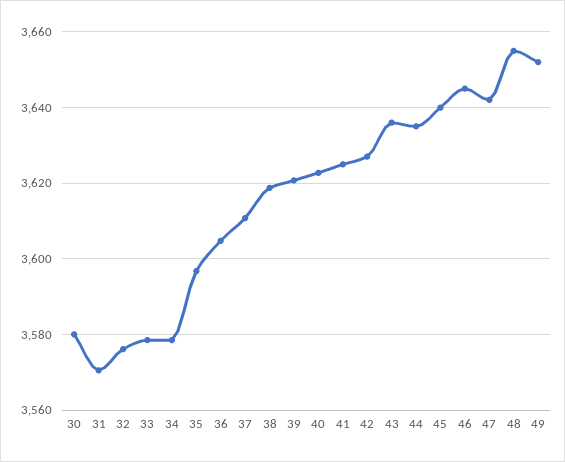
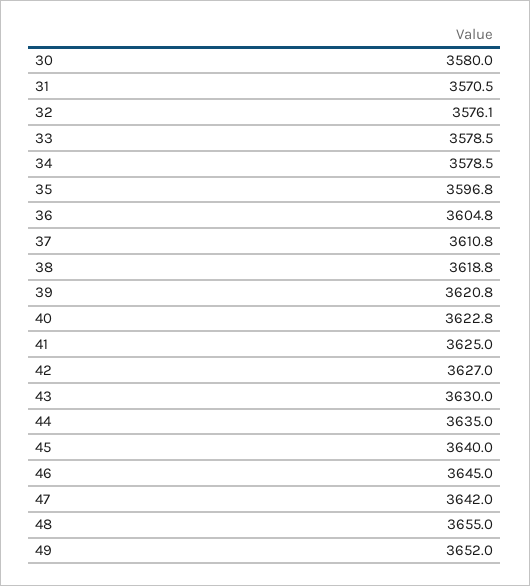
  {
    "30": 3580,
    "31": 3570.5,
    "32": 3576.1,
    "33": 3578.5,
    "34": 3578.5,
    "35": 3596.8,
    "36": 3604.8,
    "37": 3610.8,
    "38": 3618.8,
    "39": 3620.8,
    "40": 3622.8,
    "41": 3625,
    "42": 3627,
-   "43": 3636,
+   "43": 3630,
    "44": 3635,
    "45": 3640,
    "46": 3645,
    "47": 3642,
    "48": 3655,
    "49": 3652
  }

